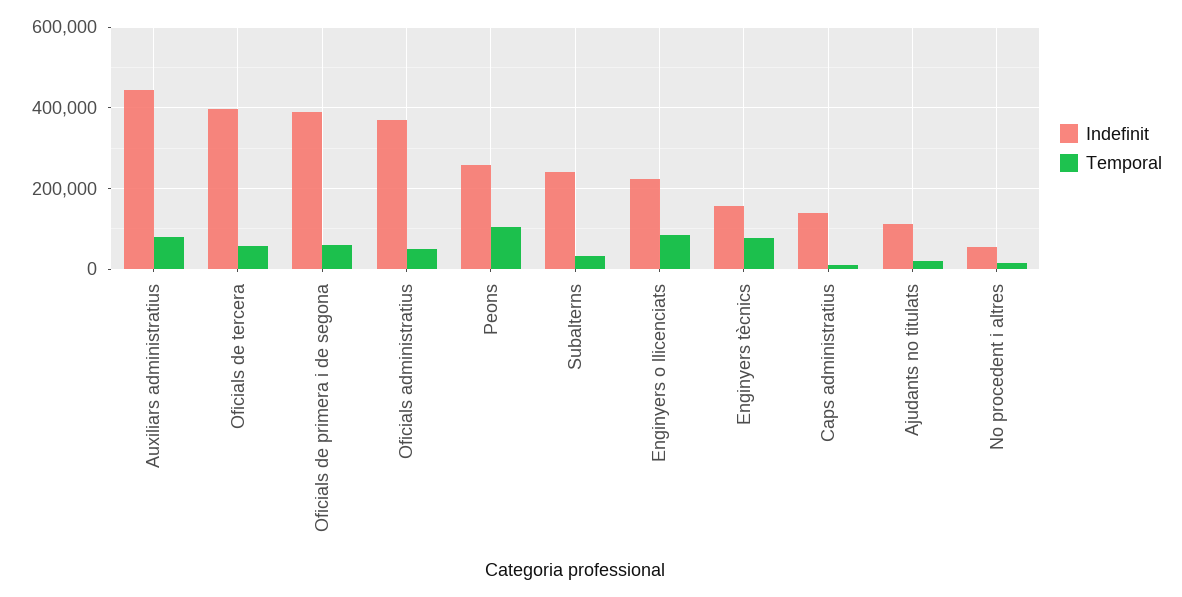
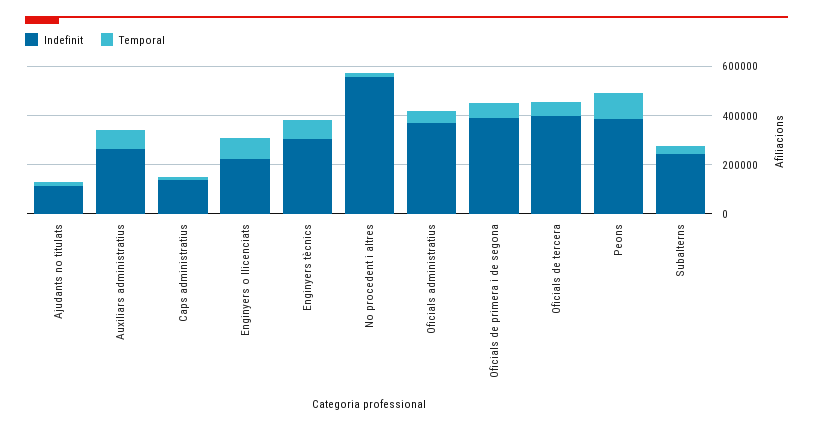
  {
    "Indefinit": {
-     "Auxiliars administratius": 440000,
+     "Auxiliars administratius": 250000,
      "Oficials de tercera": 400000,
      "Oficials de primera i de segona": 380000,
      "Oficials administratius": 380000,
-     "Peons": 260000,
+     "Peons": 400000,
      "Subalterns": 240000,
      "Enginyers o llicenciats": 220000,
-     "Enginyers tècnics": 160000,
+     "Enginyers tècnics": 300000,
      "Caps administratius": 140000,
      "Ajudants no titulats": 120000,
-     "No procedent i altres": 60000
+     "No procedent i altres": 550000
    },
    "Temporal": {
      "Auxiliars administratius": 80000,
      "Oficials de tercera": 60000,
      "Oficials de primera i de segona": 60000,
      "Oficials administratius": 40000,
      "Peons": 100000,
      "Subalterns": 40000,
      "Enginyers o llicenciats": 80000,
      "Enginyers tècnics": 80000,
      "Caps administratius": 0,
      "Ajudants no titulats": 20000,
      "No procedent i altres": 20000
    }
  }

